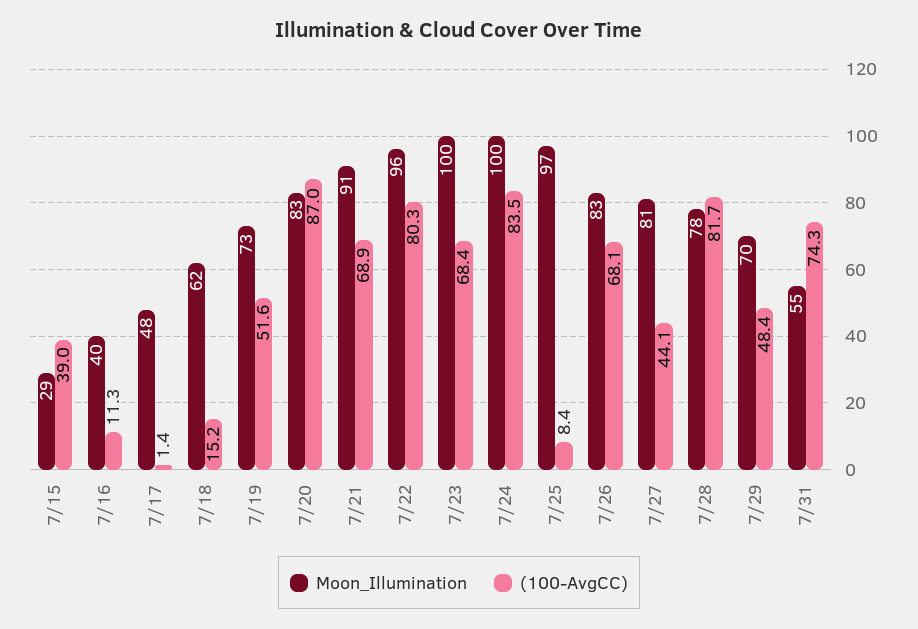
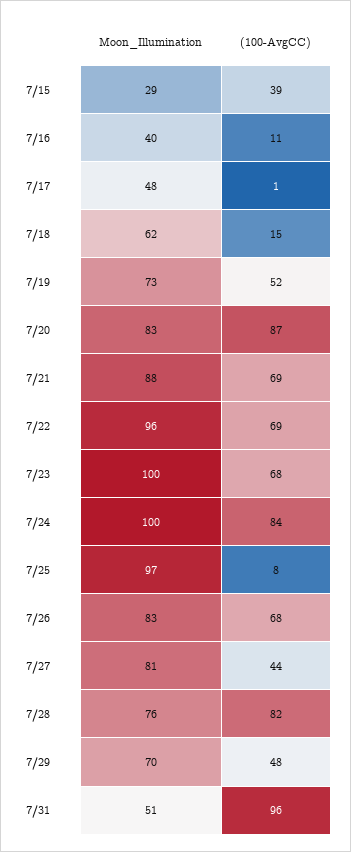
  {
    "Moon_Illumination": {
      "7/15": 29,
      "7/16": 40,
      "7/17": 48,
      "7/18": 62,
      "7/19": 73,
      "7/20": 83,
-     "7/21": 91,
+     "7/21": 88,
      "7/22": 96,
      "7/23": 100,
      "7/24": 100,
      "7/25": 97,
      "7/26": 83,
      "7/27": 81,
-     "7/28": 78,
+     "7/28": 76,
      "7/29": 70,
-     "7/31": 55
+     "7/31": 51
    },
    "(100-AvgCC)": {
      "7/15": 39,
      "7/16": 11.3,
      "7/17": 1.4,
      "7/18": 15.2,
      "7/19": 51.6,
      "7/20": 87,
      "7/21": 68.9,
-     "7/22": 80.3,
+     "7/22": 69,
      "7/23": 68.4,
      "7/24": 83.5,
      "7/25": 8.4,
      "7/26": 68.1,
      "7/27": 44.1,
      "7/28": 81.7,
      "7/29": 48.4,
-     "7/31": 74.3
+     "7/31": 96
    }
  }

